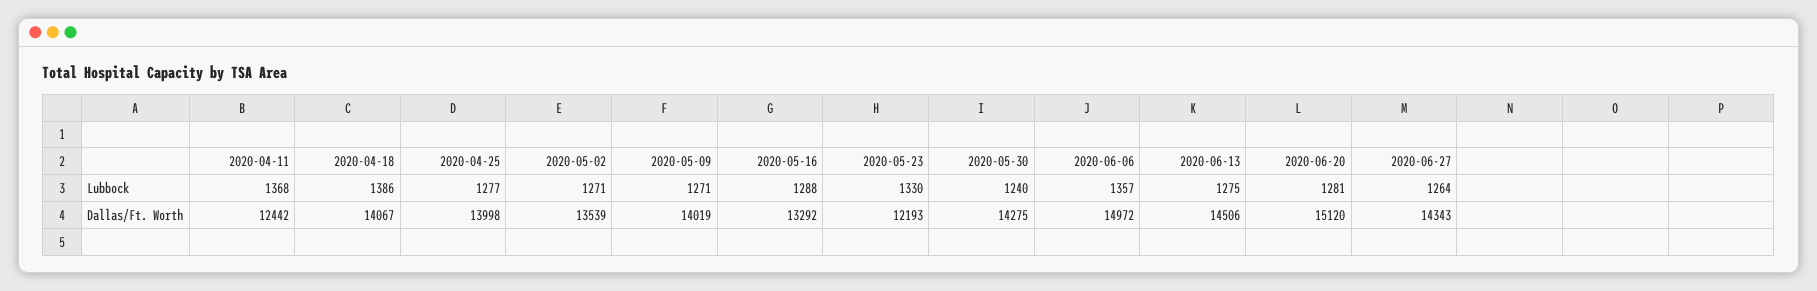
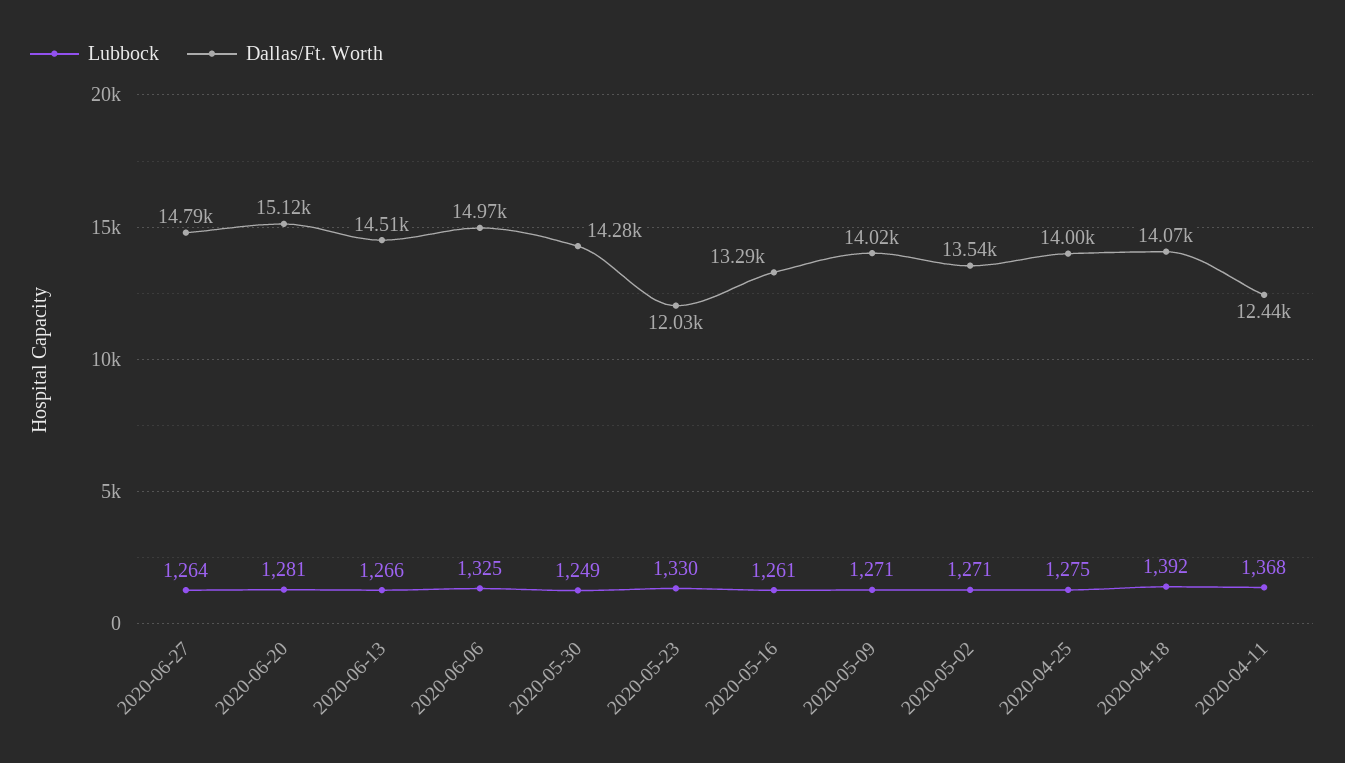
  {
    "Lubbock": {
      "2020-04-11": 1368,
-     "2020-04-18": 1386,
+     "2020-04-18": 1392,
-     "2020-04-25": 1277,
+     "2020-04-25": 1275,
      "2020-05-02": 1271,
      "2020-05-09": 1271,
-     "2020-05-16": 1288,
+     "2020-05-16": 1261,
      "2020-05-23": 1330,
-     "2020-05-30": 1240,
+     "2020-05-30": 1249,
-     "2020-06-06": 1357,
+     "2020-06-06": 1325,
-     "2020-06-13": 1275,
+     "2020-06-13": 1266,
      "2020-06-20": 1281,
      "2020-06-27": 1264
    },
    "Dallas/Ft. Worth": {
      "2020-04-11": 12442,
      "2020-04-18": 14067,
      "2020-04-25": 13998,
      "2020-05-02": 13539,
      "2020-05-09": 14019,
      "2020-05-16": 13292,
-     "2020-05-23": 12193,
+     "2020-05-23": 12030,
      "2020-05-30": 14275,
      "2020-06-06": 14972,
      "2020-06-13": 14506,
      "2020-06-20": 15120,
-     "2020-06-27": 14343
+     "2020-06-27": 14790
    }
  }

